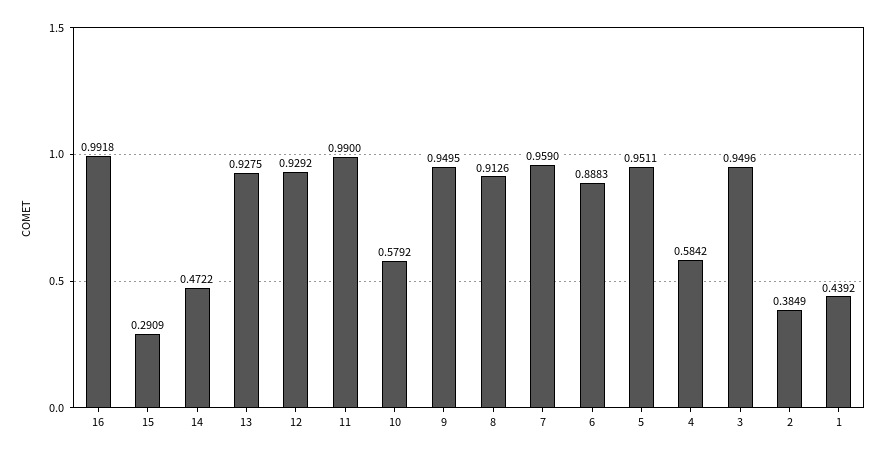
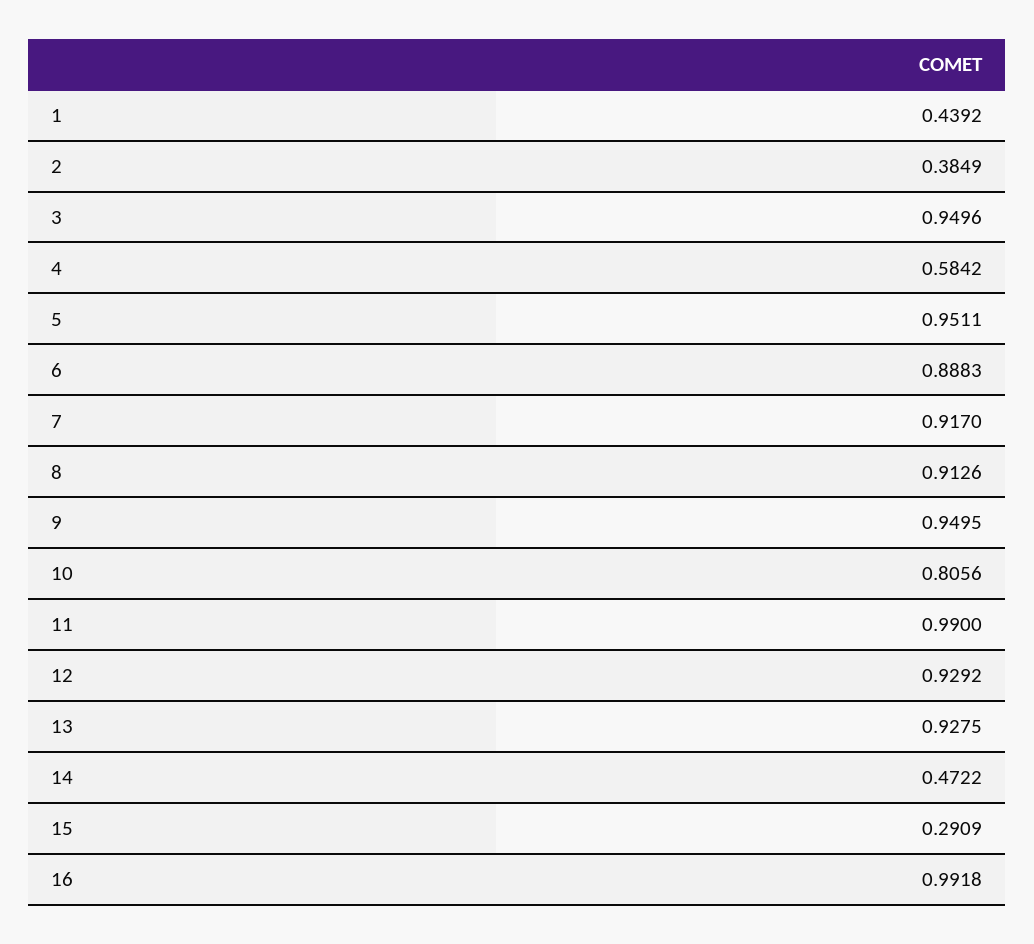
  {
    "16": 0.9918,
    "15": 0.2909,
    "14": 0.4722,
    "13": 0.9275,
    "12": 0.9292,
    "11": 0.99,
-   "10": 0.5792,
+   "10": 0.8056,
    "9": 0.9495,
    "8": 0.9126,
-   "7": 0.959,
+   "7": 0.917,
    "6": 0.8883,
    "5": 0.9511,
    "4": 0.5842,
    "3": 0.9496,
    "2": 0.3849,
    "1": 0.4392
  }

